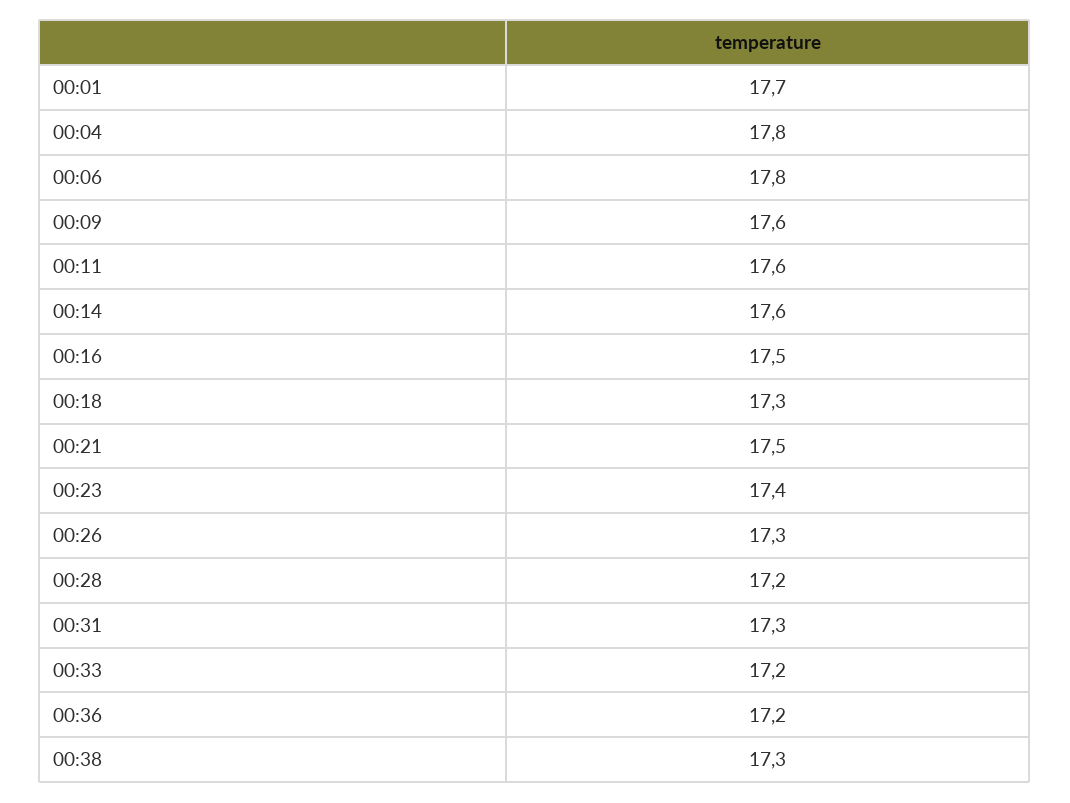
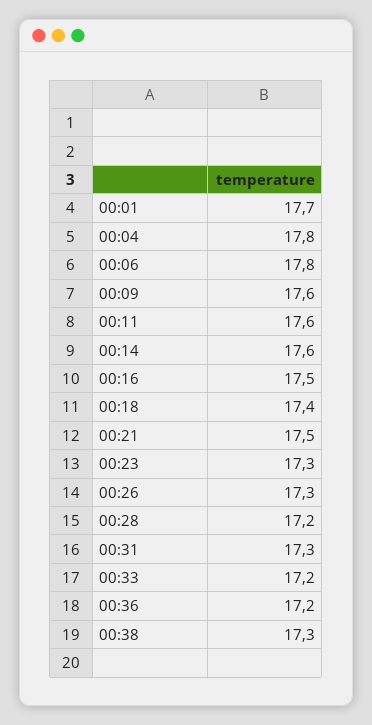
  {
    "00:01": 17.7,
    "00:04": 17.8,
    "00:06": 17.8,
    "00:09": 17.6,
    "00:11": 17.6,
    "00:14": 17.6,
    "00:16": 17.5,
-   "00:18": 17.3,
+   "00:18": 17.4,
    "00:21": 17.5,
-   "00:23": 17.4,
+   "00:23": 17.3,
    "00:26": 17.3,
    "00:28": 17.2,
    "00:31": 17.3,
    "00:33": 17.2,
    "00:36": 17.2,
    "00:38": 17.3
  }

